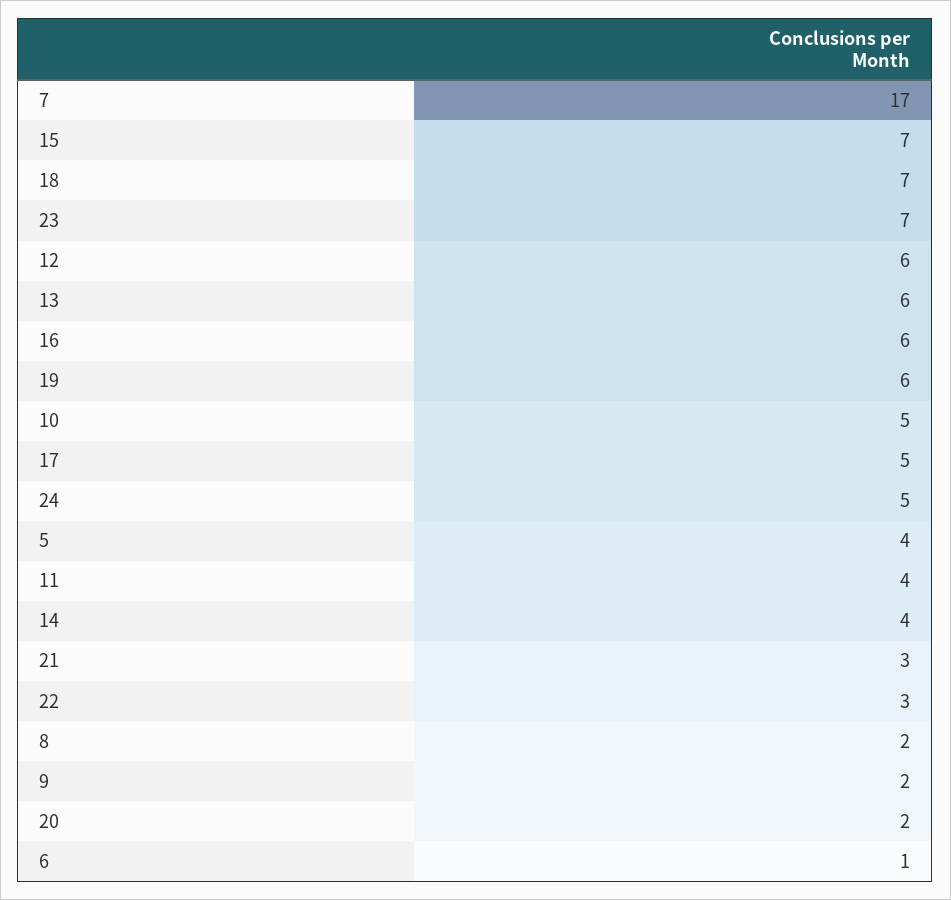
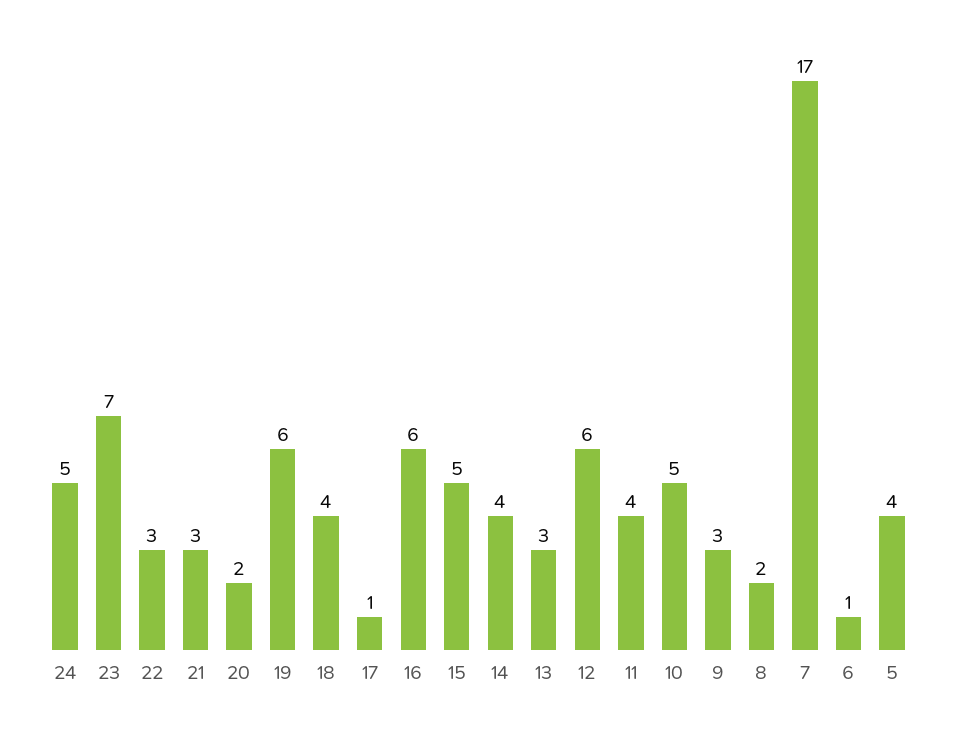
  {
    "7": 17,
-   "15": 7,
+   "15": 5,
-   "18": 7,
+   "18": 4,
    "23": 7,
    "12": 6,
-   "13": 6,
+   "13": 3,
    "16": 6,
    "19": 6,
    "10": 5,
-   "17": 5,
+   "17": 1,
    "24": 5,
    "5": 4,
    "11": 4,
    "14": 4,
    "21": 3,
    "22": 3,
    "8": 2,
-   "9": 2,
+   "9": 3,
    "20": 2,
    "6": 1
  }

